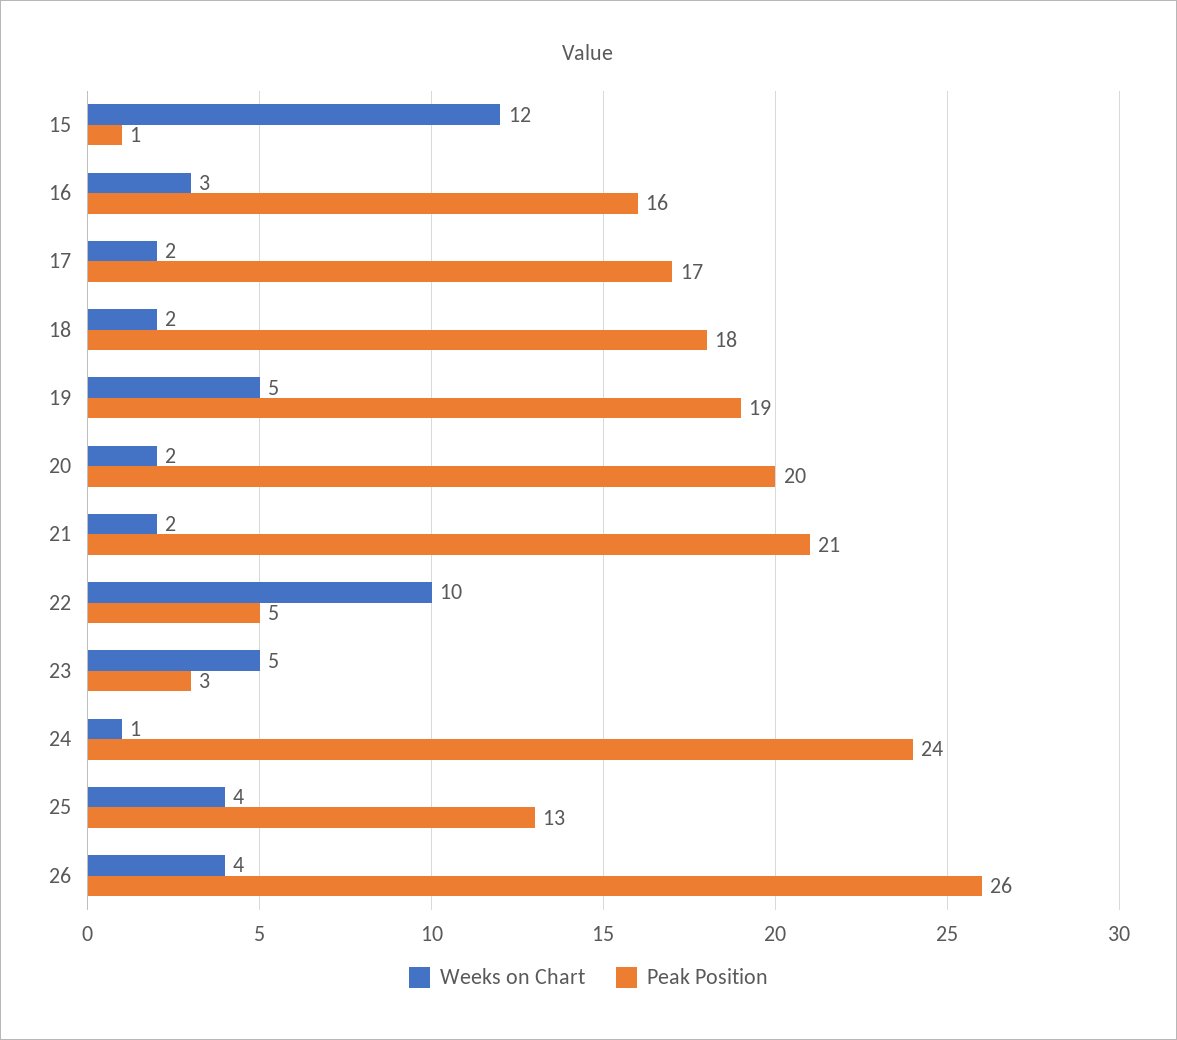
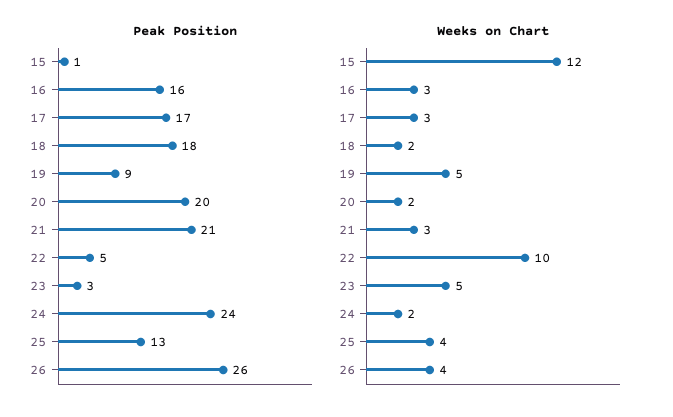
  {
    "Weeks on Chart": {
      "15": 12,
      "16": 3,
-     "17": 2,
+     "17": 3,
      "18": 2,
      "19": 5,
      "20": 2,
-     "21": 2,
+     "21": 3,
      "22": 10,
      "23": 5,
-     "24": 1,
+     "24": 2,
      "25": 4,
      "26": 4
    },
    "Peak Position": {
      "15": 1,
      "16": 16,
      "17": 17,
      "18": 18,
-     "19": 19,
+     "19": 9,
      "20": 20,
      "21": 21,
      "22": 5,
      "23": 3,
      "24": 24,
      "25": 13,
      "26": 26
    }
  }

